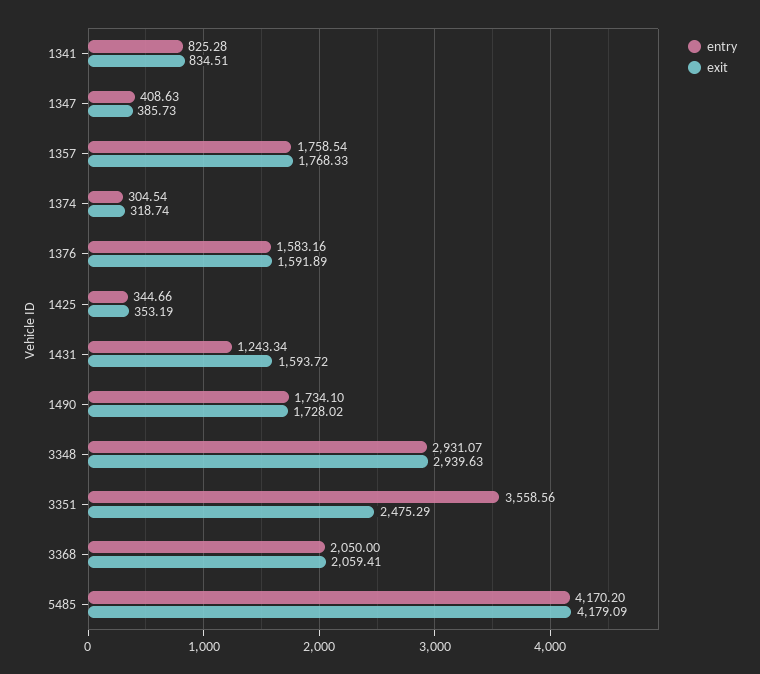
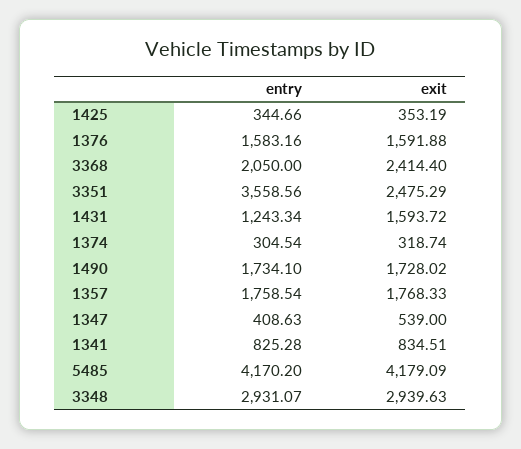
  {
    "entry": {
      "1341": 825.28,
      "1347": 408.63,
      "1357": 1758.54,
      "1374": 304.54,
      "1376": 1583.16,
      "1425": 344.66,
      "1431": 1243.34,
      "1490": 1734.1,
      "3348": 2931.07,
      "3351": 3558.56,
      "3368": 2050,
      "5485": 4170.2
    },
    "exit": {
      "1341": 834.51,
-     "1347": 385.73,
+     "1347": 539,
      "1357": 1768.33,
      "1374": 318.74,
-     "1376": 1591.89,
+     "1376": 1591.88,
      "1425": 353.19,
      "1431": 1593.72,
      "1490": 1728.02,
      "3348": 2939.63,
      "3351": 2475.29,
-     "3368": 2059.41,
+     "3368": 2414.4,
      "5485": 4179.09
    }
  }

